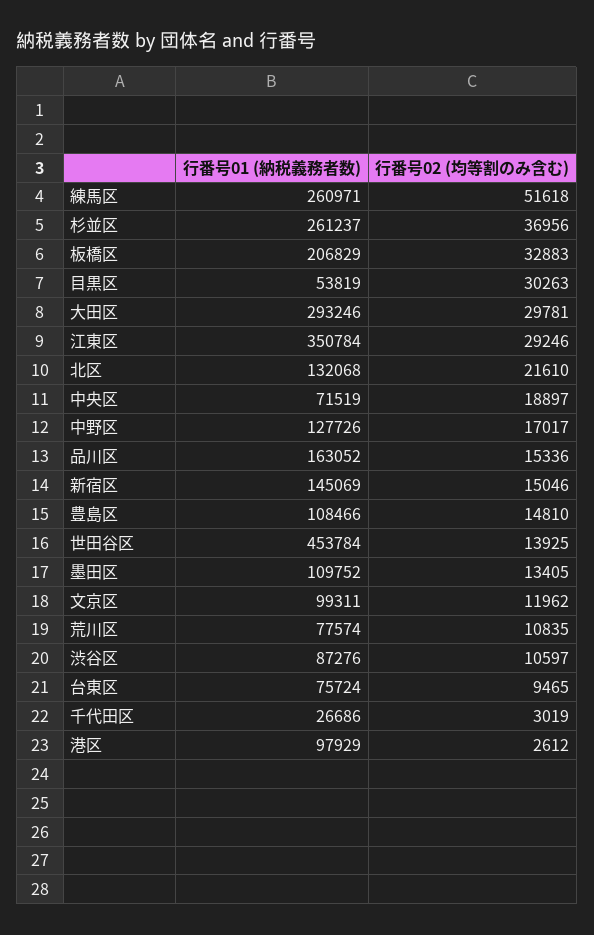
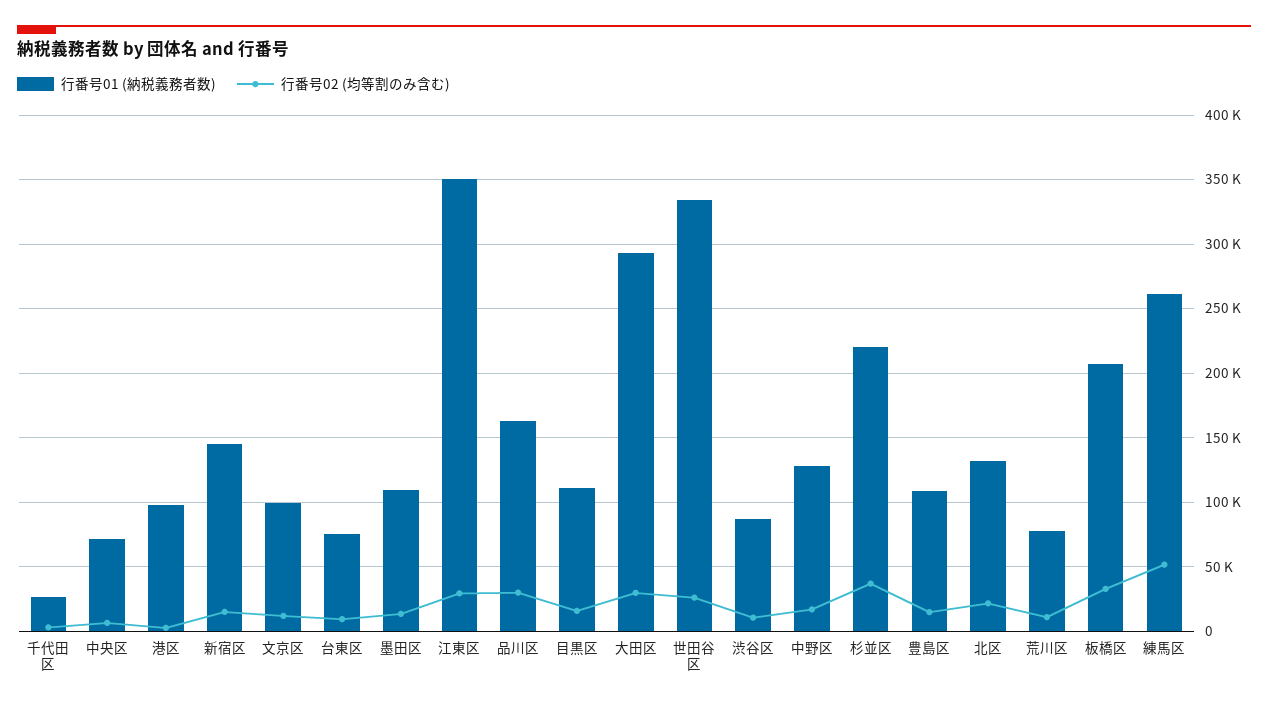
  {
    "行番号01 (納税義務者数)": {
      "練馬区": 260971,
-     "杉並区": 261237,
+     "杉並区": 220000,
      "板橋区": 206829,
-     "目黒区": 53819,
+     "目黒区": 110000,
      "大田区": 293246,
      "江東区": 350784,
      "北区": 132068,
      "中央区": 71519,
      "中野区": 127726,
      "品川区": 163052,
      "新宿区": 145069,
      "豊島区": 108466,
-     "世田谷区": 453784,
+     "世田谷区": 335000,
      "墨田区": 109752,
      "文京区": 99311,
      "荒川区": 77574,
      "渋谷区": 87276,
      "台東区": 75724,
      "千代田区": 26686,
      "港区": 97929
    },
    "行番号02 (均等割のみ含む)": {
      "練馬区": 51618,
      "杉並区": 36956,
      "板橋区": 32883,
-     "目黒区": 30263,
+     "目黒区": 15000,
      "大田区": 29781,
      "江東区": 29246,
      "北区": 21610,
-     "中央区": 18897,
+     "中央区": 5000,
      "中野区": 17017,
-     "品川区": 15336,
+     "品川区": 30000,
      "新宿区": 15046,
      "豊島区": 14810,
-     "世田谷区": 13925,
+     "世田谷区": 25000,
      "墨田区": 13405,
      "文京区": 11962,
      "荒川区": 10835,
      "渋谷区": 10597,
      "台東区": 9465,
      "千代田区": 3019,
      "港区": 2612
    }
  }

